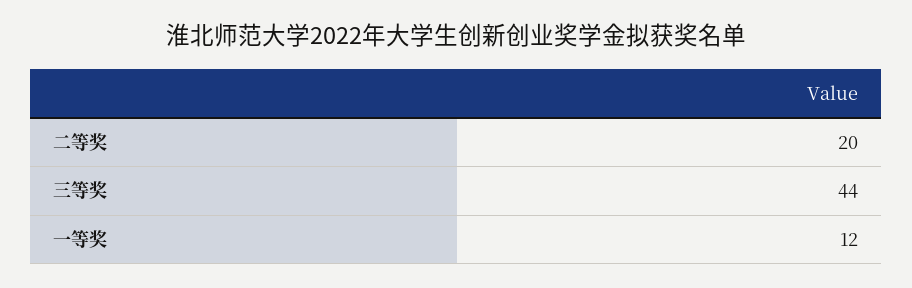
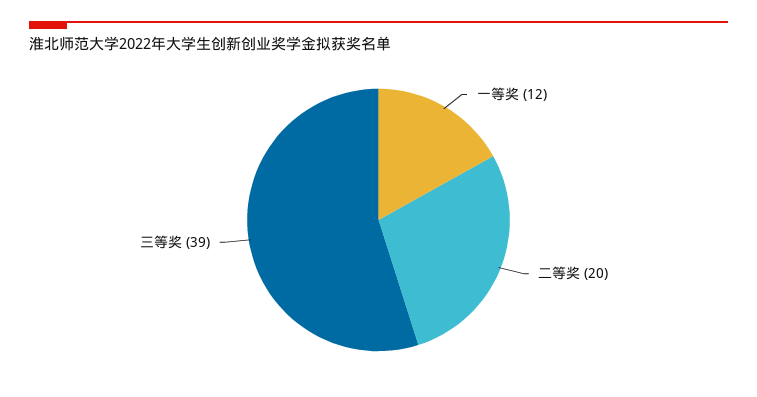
  {
    "二等奖": 20,
-   "三等奖": 44,
+   "三等奖": 39,
    "一等奖": 12
  }

